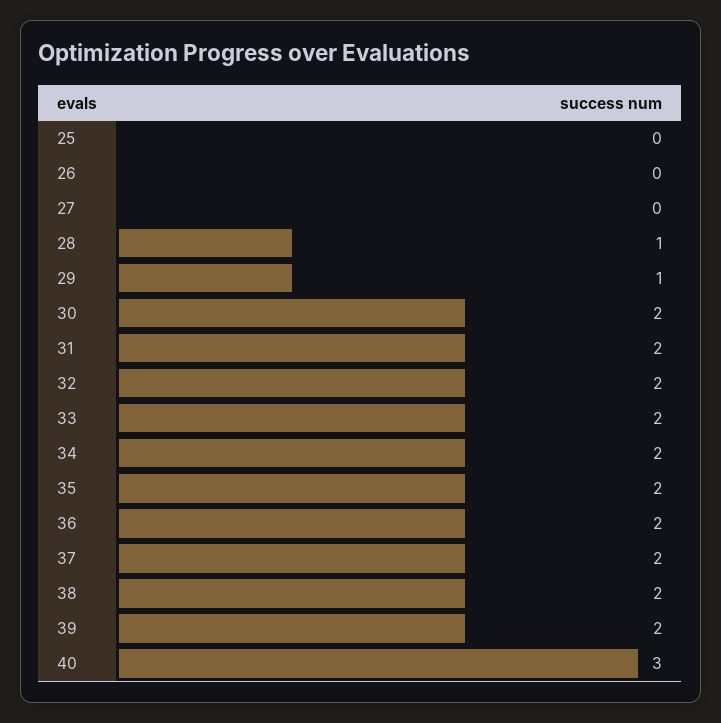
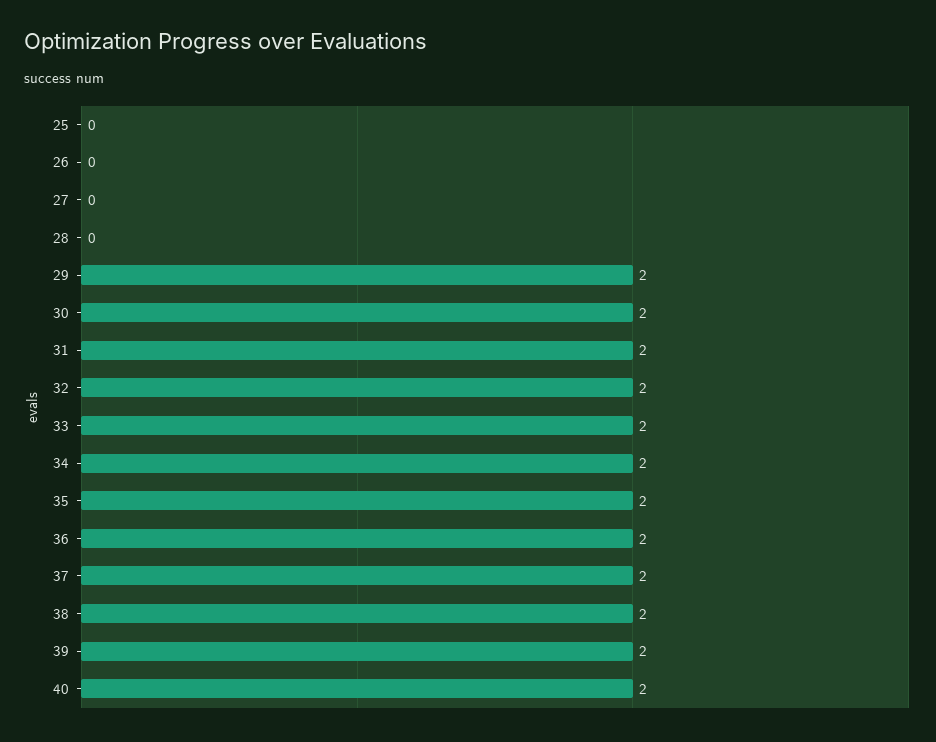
  {
    "25": 0,
    "26": 0,
    "27": 0,
-   "28": 1,
+   "28": 0,
-   "29": 1,
+   "29": 2,
    "30": 2,
    "31": 2,
    "32": 2,
    "33": 2,
    "34": 2,
    "35": 2,
    "36": 2,
    "37": 2,
    "38": 2,
    "39": 2,
-   "40": 3
+   "40": 2
  }

